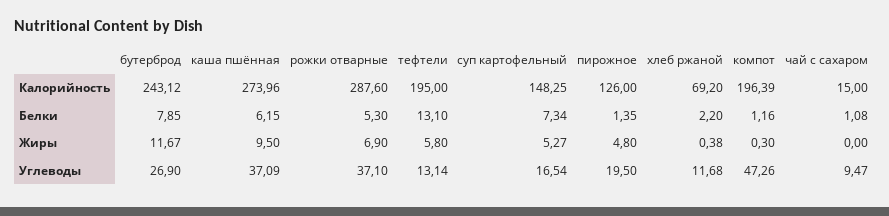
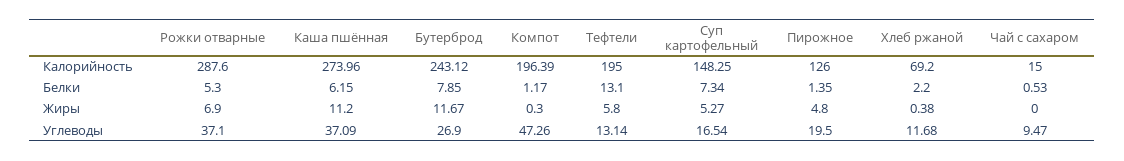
  {
    "бутерброд": {
      "Калорийность": 243.12,
      "Белки": 7.85,
      "Жиры": 11.67,
      "Углеводы": 26.9
    },
    "каша пшённая": {
      "Калорийность": 273.96,
      "Белки": 6.15,
-     "Жиры": 9.5,
+     "Жиры": 11.2,
      "Углеводы": 37.09
    },
    "рожки отварные": {
      "Калорийность": 287.6,
      "Белки": 5.3,
      "Жиры": 6.9,
      "Углеводы": 37.1
    },
    "тефтели": {
      "Калорийность": 195,
      "Белки": 13.1,
      "Жиры": 5.8,
      "Углеводы": 13.14
    },
    "суп картофельный": {
      "Калорийность": 148.25,
      "Белки": 7.34,
      "Жиры": 5.27,
      "Углеводы": 16.54
    },
    "пирожное": {
      "Калорийность": 126,
      "Белки": 1.35,
      "Жиры": 4.8,
      "Углеводы": 19.5
    },
    "хлеб ржаной": {
      "Калорийность": 69.2,
      "Белки": 2.2,
      "Жиры": 0.38,
      "Углеводы": 11.68
    },
    "компот": {
      "Калорийность": 196.39,
-     "Белки": 1.16,
+     "Белки": 1.17,
      "Жиры": 0.3,
      "Углеводы": 47.26
    },
    "чай с сахаром": {
      "Калорийность": 15,
-     "Белки": 1.08,
+     "Белки": 0.53,
      "Жиры": 0,
      "Углеводы": 9.47
    }
  }

